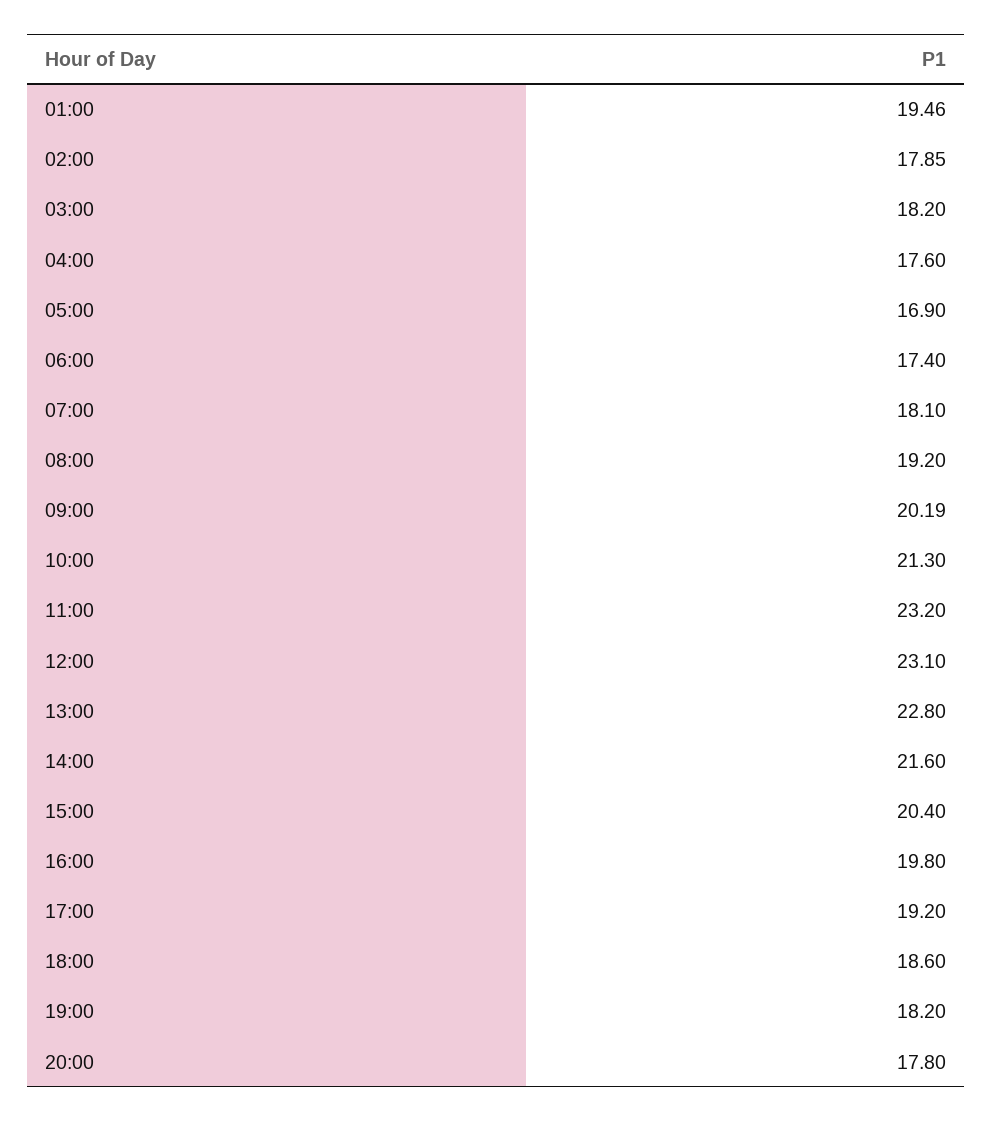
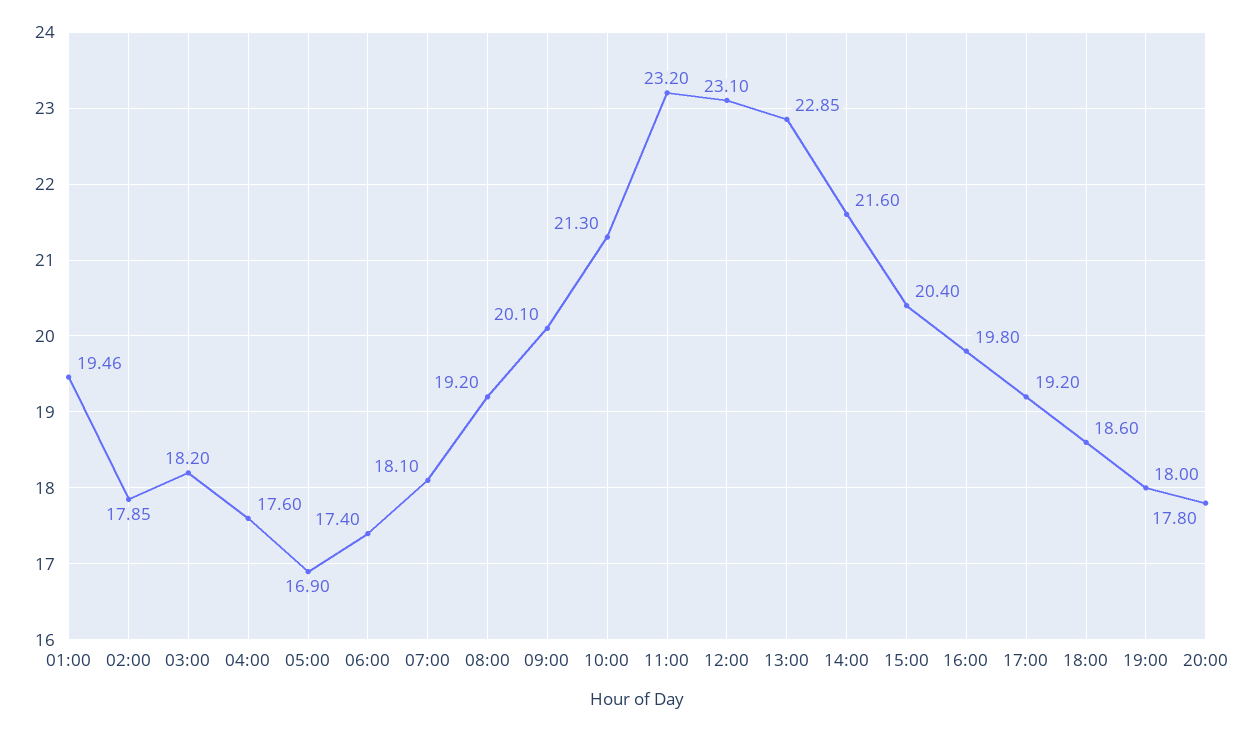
  {
    "01:00": 19.46,
    "02:00": 17.85,
    "03:00": 18.2,
    "04:00": 17.6,
    "05:00": 16.9,
    "06:00": 17.4,
    "07:00": 18.1,
    "08:00": 19.2,
-   "09:00": 20.19,
+   "09:00": 20.1,
    "10:00": 21.3,
    "11:00": 23.2,
    "12:00": 23.1,
-   "13:00": 22.8,
+   "13:00": 22.85,
    "14:00": 21.6,
    "15:00": 20.4,
    "16:00": 19.8,
    "17:00": 19.2,
    "18:00": 18.6,
-   "19:00": 18.2,
+   "19:00": 18,
    "20:00": 17.8
  }

